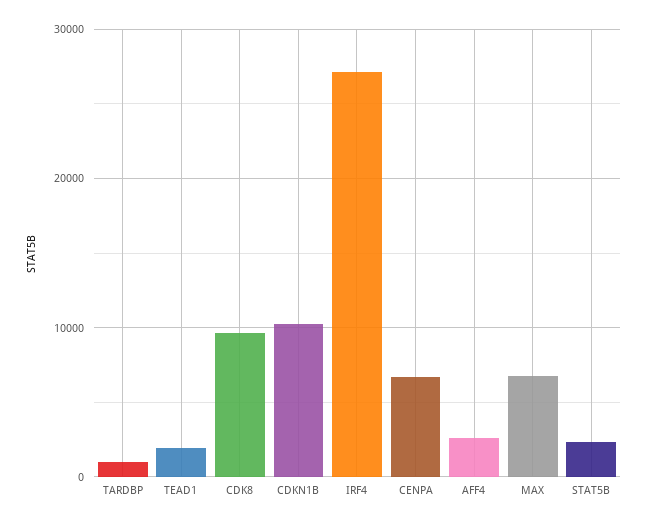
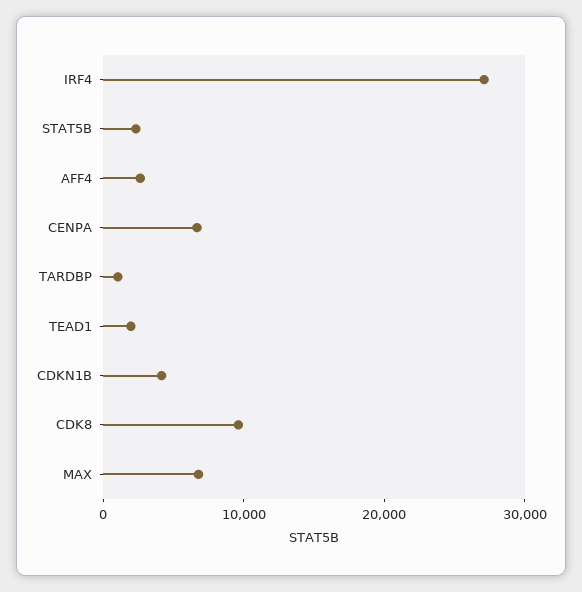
  {
    "TARDBP": 1000,
    "TEAD1": 2000,
    "CDK8": 10000,
-   "CDKN1B": 10000,
+   "CDKN1B": 4000,
    "IRF4": 27000,
    "CENPA": 7000,
    "AFF4": 3000,
    "MAX": 7000,
    "STAT5B": 2000
  }

